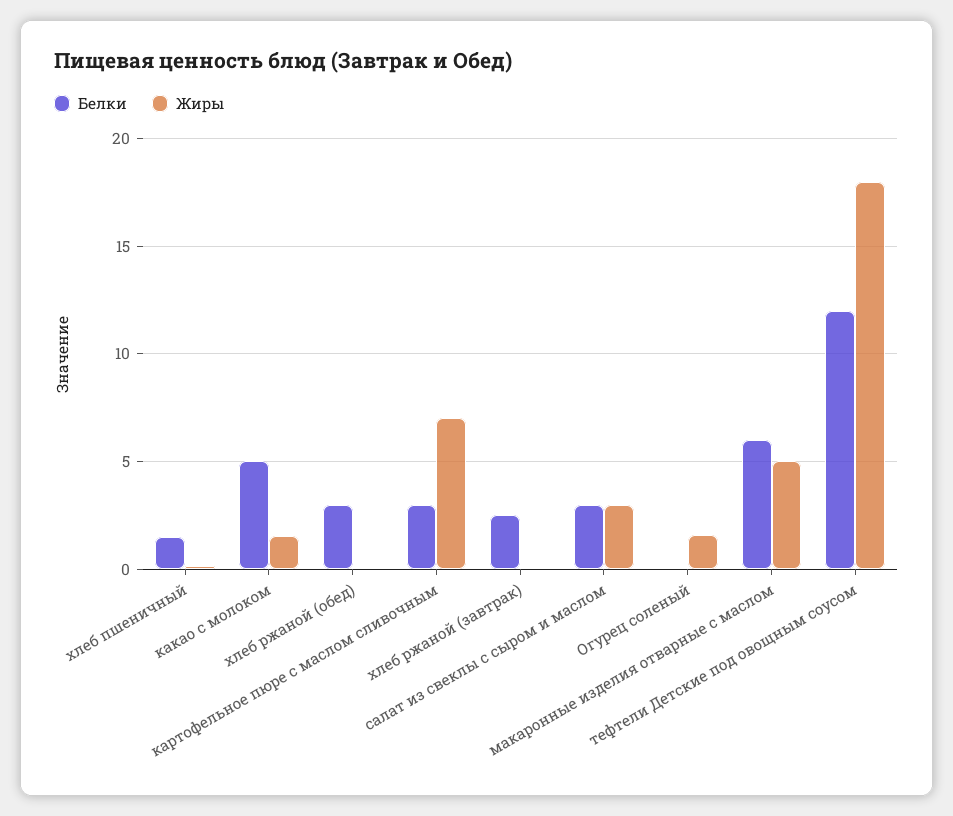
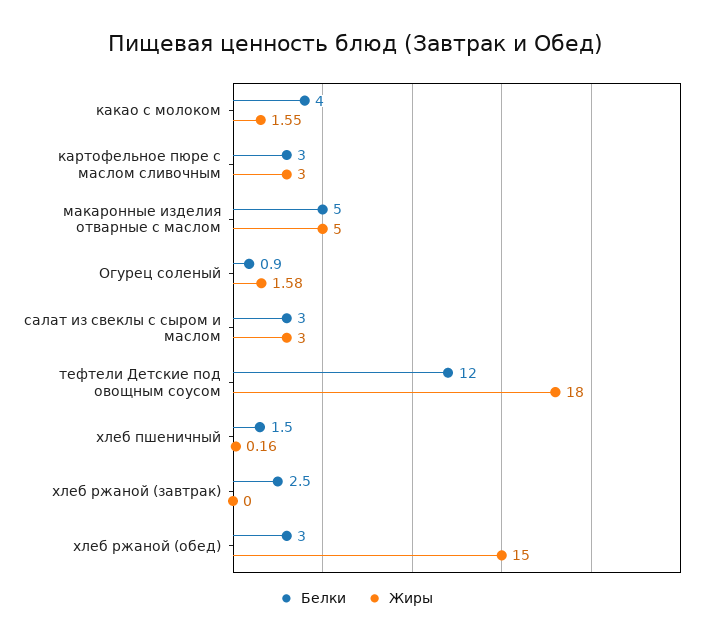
  {
    "Белки": {
      "хлеб пшеничный": 1.5,
-     "какао с молоком": 5,
+     "какао с молоком": 4,
      "хлеб ржаной (обед)": 3,
      "картофельное пюре с маслом сливочным": 3,
      "хлеб ржаной (завтрак)": 2.5,
      "салат из свеклы с сыром и маслом": 3,
-     "Огурец соленый": 0,
+     "Огурец соленый": 0.9,
-     "макаронные изделия отварные с маслом": 6,
+     "макаронные изделия отварные с маслом": 5,
      "тефтели Детские под овощным соусом": 12
    },
    "Жиры": {
      "хлеб пшеничный": 0.16,
      "какао с молоком": 1.55,
-     "хлеб ржаной (обед)": 0,
+     "хлеб ржаной (обед)": 15,
-     "картофельное пюре с маслом сливочным": 7,
+     "картофельное пюре с маслом сливочным": 3,
      "хлеб ржаной (завтрак)": 0,
      "салат из свеклы с сыром и маслом": 3,
      "Огурец соленый": 1.58,
      "макаронные изделия отварные с маслом": 5,
      "тефтели Детские под овощным соусом": 18
    }
  }

